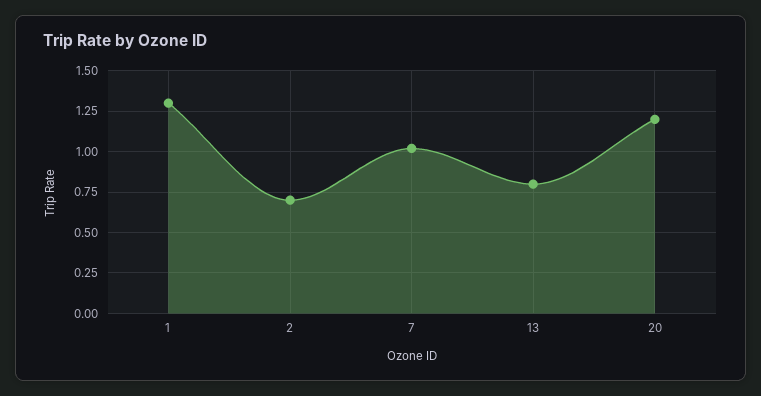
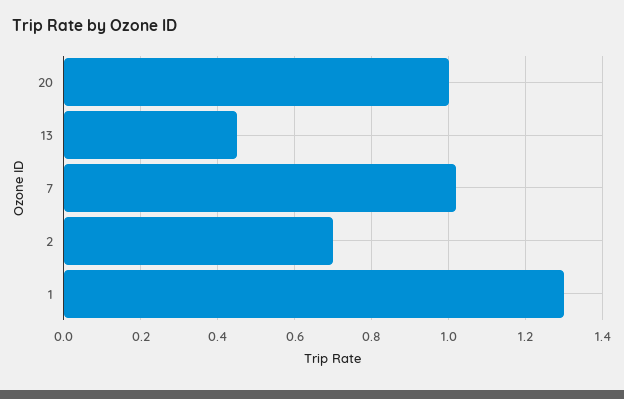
  {
    "1": 1.3,
    "2": 0.7,
    "7": 1,
-   "13": 0.8,
+   "13": 0.45,
-   "20": 1.2
+   "20": 1
  }

